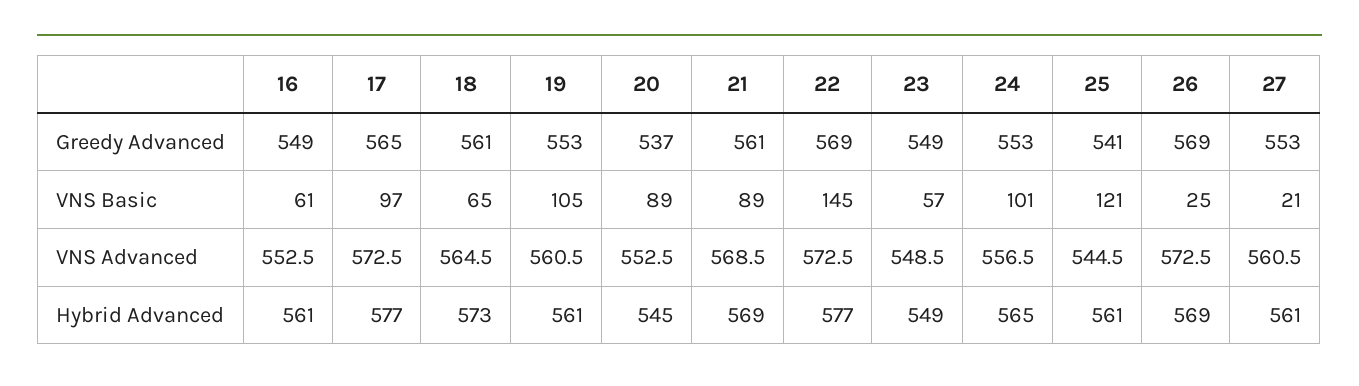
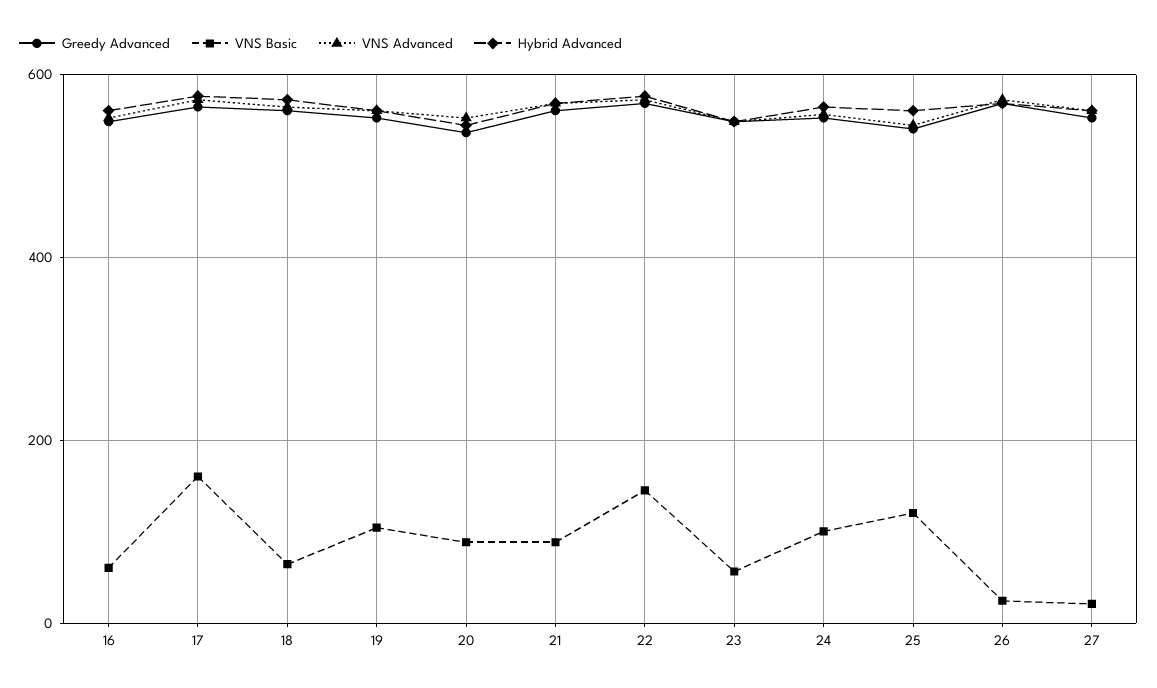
  {
    "Greedy Advanced": {
      "16": 549,
      "17": 565,
      "18": 561,
      "19": 553,
      "20": 537,
      "21": 561,
      "22": 569,
      "23": 549,
      "24": 553,
      "25": 541,
      "26": 569,
      "27": 553
    },
    "VNS Basic": {
      "16": 61,
-     "17": 97,
+     "17": 160,
      "18": 65,
      "19": 105,
      "20": 89,
      "21": 89,
      "22": 145,
      "23": 57,
      "24": 101,
      "25": 121,
      "26": 25,
      "27": 21
    },
    "VNS Advanced": {
      "16": 552.5,
      "17": 572.5,
      "18": 564.5,
      "19": 560.5,
      "20": 552.5,
      "21": 568.5,
      "22": 572.5,
      "23": 548.5,
      "24": 556.5,
      "25": 544.5,
      "26": 572.5,
      "27": 560.5
    },
    "Hybrid Advanced": {
      "16": 561,
      "17": 577,
      "18": 573,
      "19": 561,
      "20": 545,
      "21": 569,
      "22": 577,
      "23": 549,
      "24": 565,
      "25": 561,
      "26": 569,
      "27": 561
    }
  }

